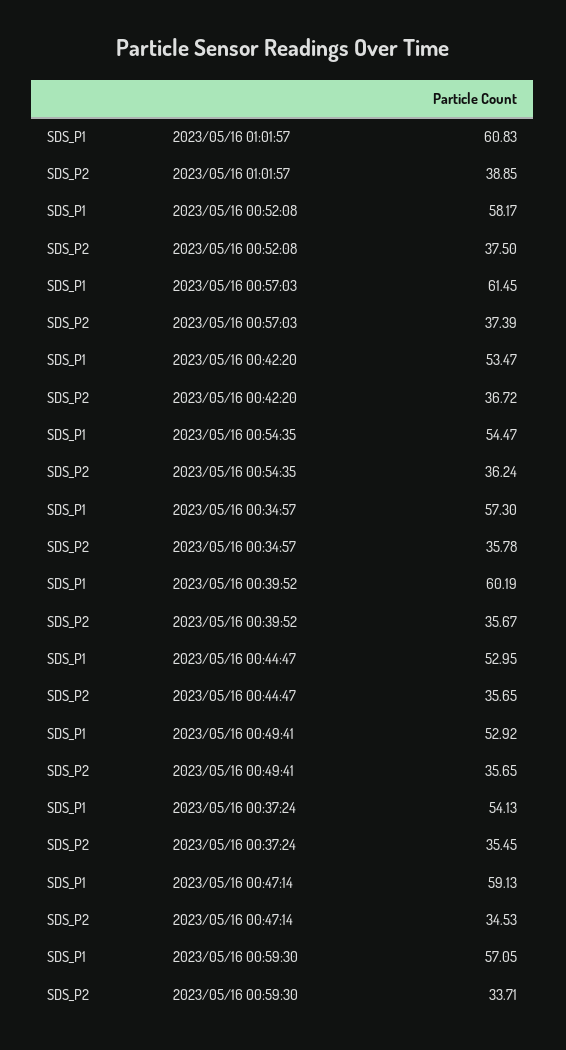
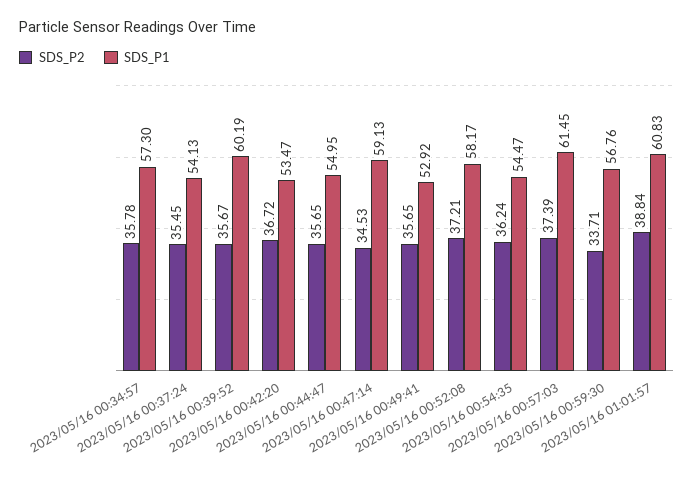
  {
    "SDS_P1": {
      "2023/05/16 01:01:57": 60.83,
      "2023/05/16 00:52:08": 58.17,
      "2023/05/16 00:57:03": 61.45,
      "2023/05/16 00:42:20": 53.47,
      "2023/05/16 00:54:35": 54.47,
      "2023/05/16 00:34:57": 57.3,
      "2023/05/16 00:39:52": 60.19,
-     "2023/05/16 00:44:47": 52.95,
+     "2023/05/16 00:44:47": 54.95,
      "2023/05/16 00:49:41": 52.92,
      "2023/05/16 00:37:24": 54.13,
      "2023/05/16 00:47:14": 59.13,
-     "2023/05/16 00:59:30": 57.05
+     "2023/05/16 00:59:30": 56.76
    },
    "SDS_P2": {
-     "2023/05/16 01:01:57": 38.85,
+     "2023/05/16 01:01:57": 38.84,
-     "2023/05/16 00:52:08": 37.5,
+     "2023/05/16 00:52:08": 37.21,
      "2023/05/16 00:57:03": 37.39,
      "2023/05/16 00:42:20": 36.72,
      "2023/05/16 00:54:35": 36.24,
      "2023/05/16 00:34:57": 35.78,
      "2023/05/16 00:39:52": 35.67,
      "2023/05/16 00:44:47": 35.65,
      "2023/05/16 00:49:41": 35.65,
      "2023/05/16 00:37:24": 35.45,
      "2023/05/16 00:47:14": 34.53,
      "2023/05/16 00:59:30": 33.71
    }
  }

